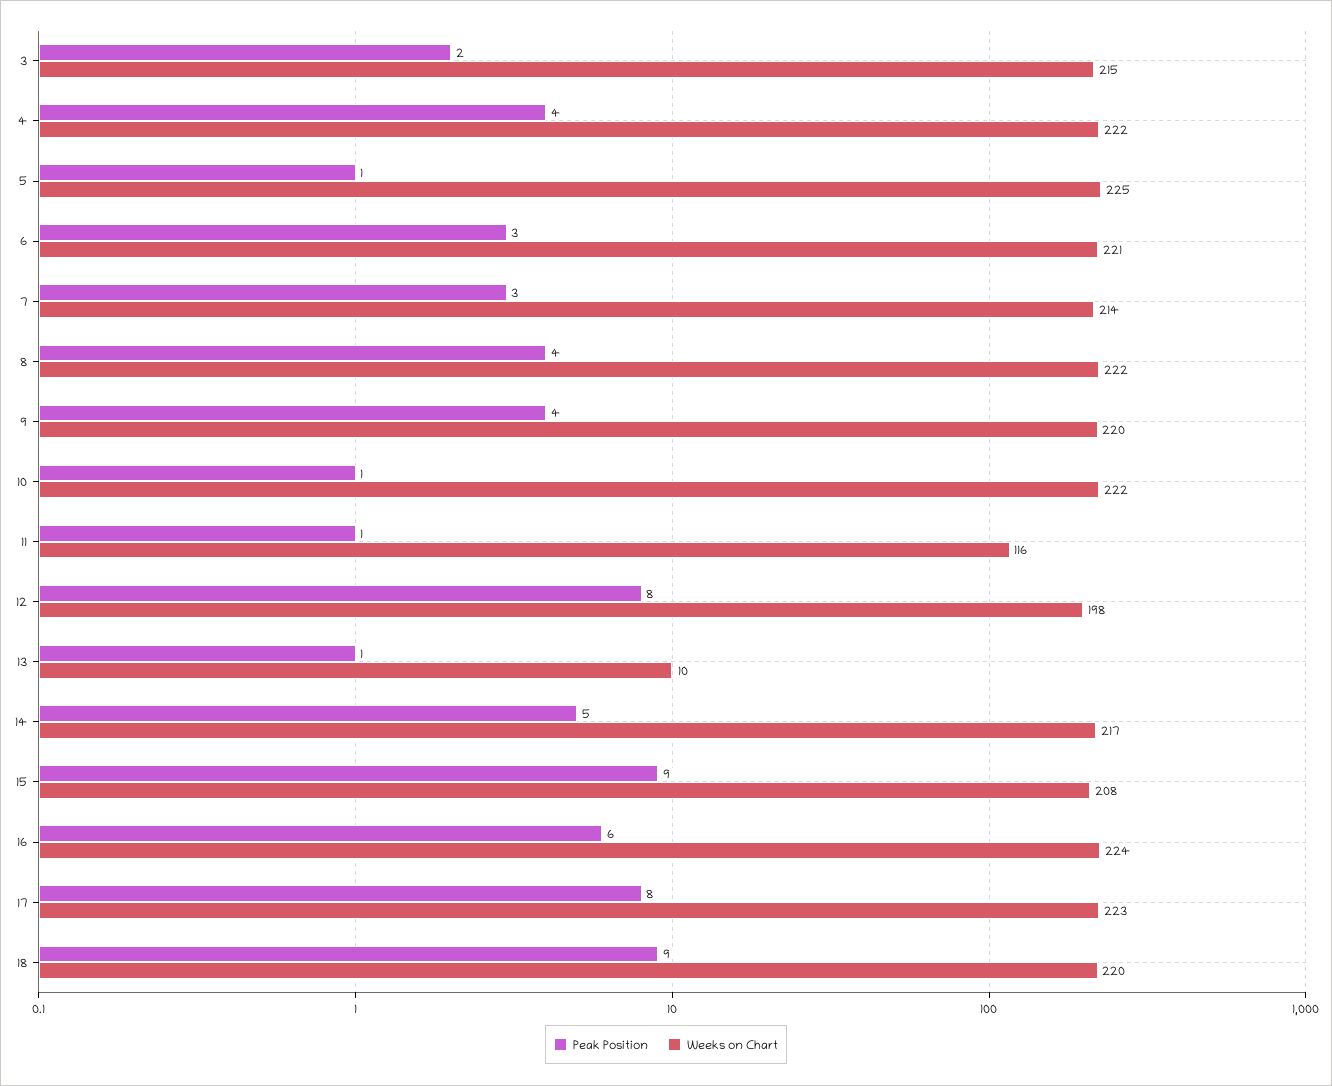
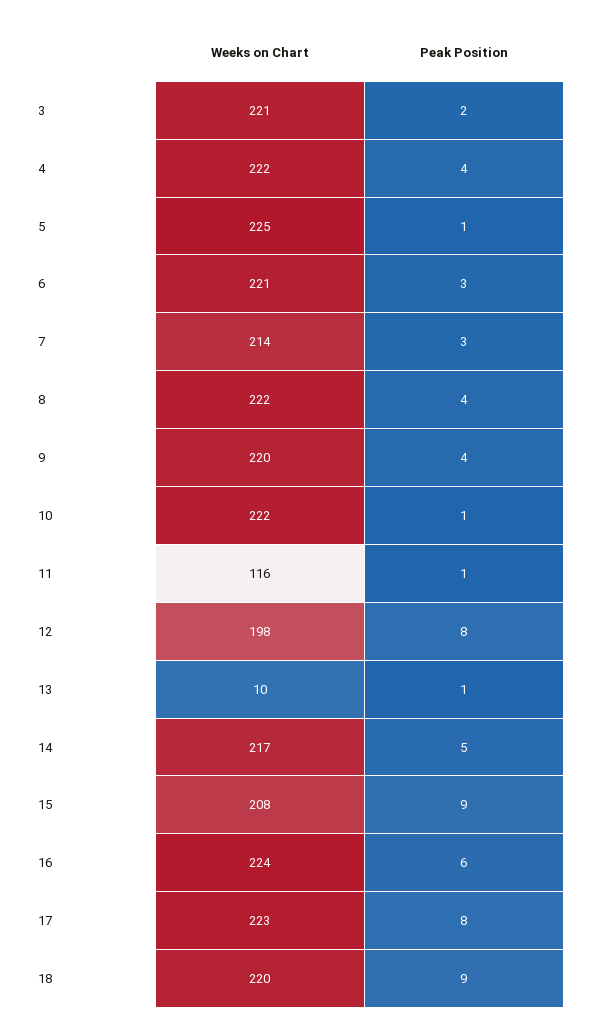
  {
    "Peak Position": {
      "3": 2,
      "4": 4,
      "5": 1,
      "6": 3,
      "7": 3,
      "8": 4,
      "9": 4,
      "10": 1,
      "11": 1,
      "12": 8,
      "13": 1,
      "14": 5,
      "15": 9,
      "16": 6,
      "17": 8,
      "18": 9
    },
    "Weeks on Chart": {
-     "3": 215,
+     "3": 221,
      "4": 222,
      "5": 225,
      "6": 221,
      "7": 214,
      "8": 222,
      "9": 220,
      "10": 222,
      "11": 116,
      "12": 198,
      "13": 10,
      "14": 217,
      "15": 208,
      "16": 224,
      "17": 223,
      "18": 220
    }
  }

